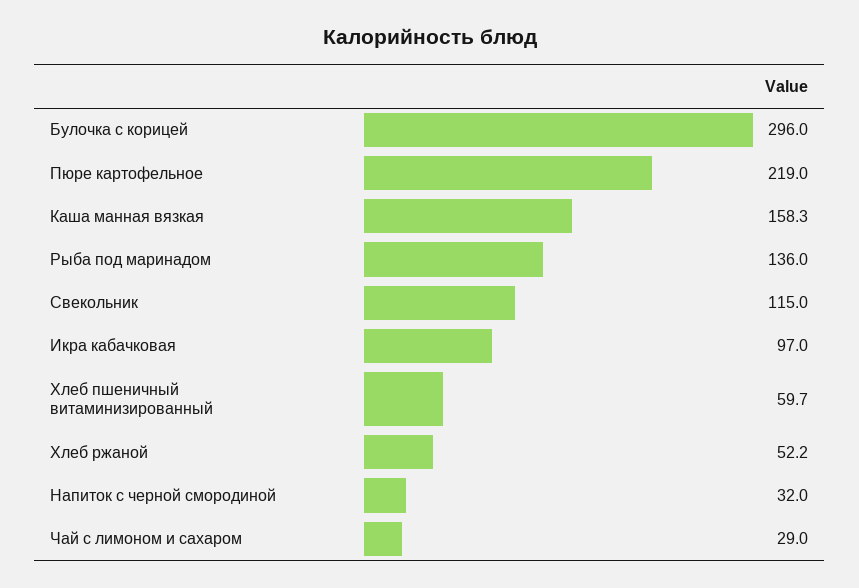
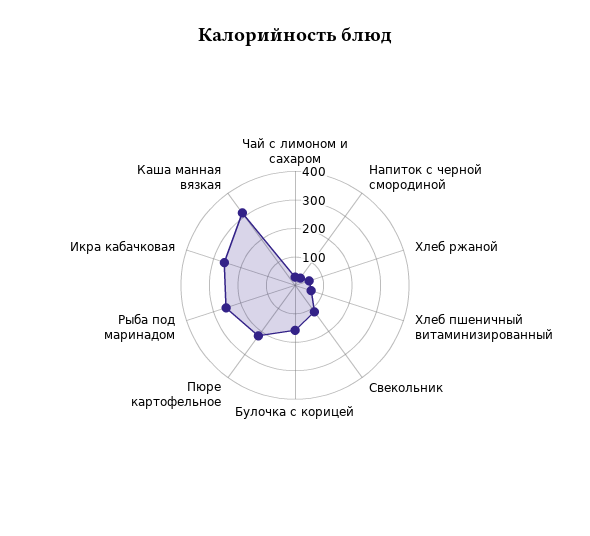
  {
-   "Булочка с корицей": 296,
+   "Булочка с корицей": 150,
    "Пюре картофельное": 219,
-   "Каша манная вязкая": 158.3,
+   "Каша манная вязкая": 300,
-   "Рыба под маринадом": 136,
+   "Рыба под маринадом": 250,
    "Свекольник": 115,
-   "Икра кабачковая": 97,
+   "Икра кабачковая": 250,
    "Хлеб пшеничный витаминизированный": 59.7,
    "Хлеб ржаной": 52.2,
    "Напиток с черной смородиной": 32,
    "Чай с лимоном и сахаром": 29
  }

